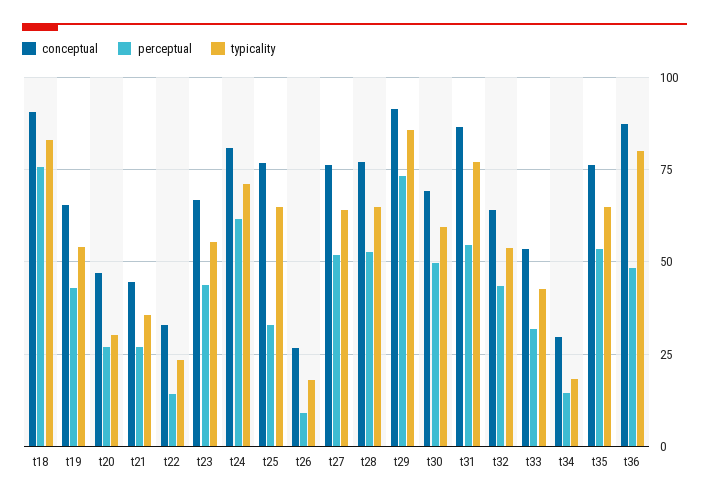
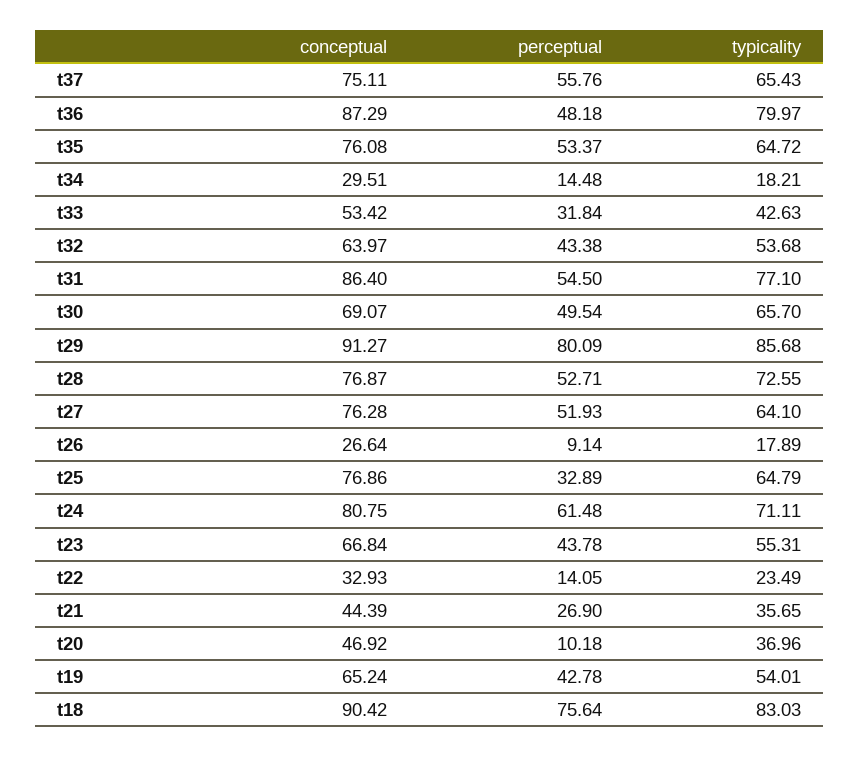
  {
    "conceptual": {
      "t18": 90.42,
      "t19": 65.24,
      "t20": 46.92,
      "t21": 44.39,
      "t22": 32.93,
      "t23": 66.84,
      "t24": 80.75,
      "t25": 76.86,
      "t26": 26.64,
      "t27": 76.28,
      "t28": 76.87,
      "t29": 91.27,
      "t30": 69.07,
      "t31": 86.4,
      "t32": 63.97,
      "t33": 53.42,
      "t34": 29.51,
      "t35": 76.08,
-     "t36": 87.29
+     "t36": 87.29,
+     "t37": 75.11
    },
    "perceptual": {
      "t18": 75.64,
      "t19": 42.78,
-     "t20": 27.5,
+     "t20": 10.18,
      "t21": 26.9,
      "t22": 14.05,
      "t23": 43.78,
      "t24": 61.48,
      "t25": 32.89,
      "t26": 9.14,
      "t27": 51.93,
      "t28": 52.71,
-     "t29": 72.5,
+     "t29": 80.09,
      "t30": 49.54,
      "t31": 54.5,
      "t32": 43.38,
      "t33": 31.84,
      "t34": 14.48,
      "t35": 53.37,
-     "t36": 48.18
+     "t36": 48.18,
+     "t37": 55.76
    },
    "typicality": {
      "t18": 83.03,
      "t19": 54.01,
-     "t20": 30,
+     "t20": 36.96,
      "t21": 35.65,
      "t22": 23.49,
      "t23": 55.31,
      "t24": 71.11,
      "t25": 64.79,
      "t26": 17.89,
      "t27": 64.1,
-     "t28": 65,
+     "t28": 72.55,
      "t29": 85.68,
-     "t30": 60,
+     "t30": 65.7,
      "t31": 77.1,
      "t32": 53.68,
      "t33": 42.63,
      "t34": 18.21,
      "t35": 64.72,
-     "t36": 79.97
+     "t36": 79.97,
+     "t37": 65.43
    }
  }

